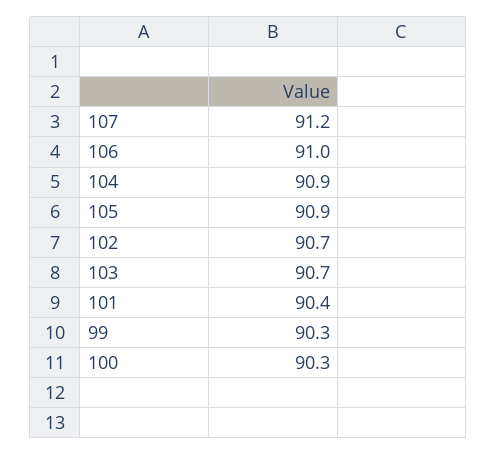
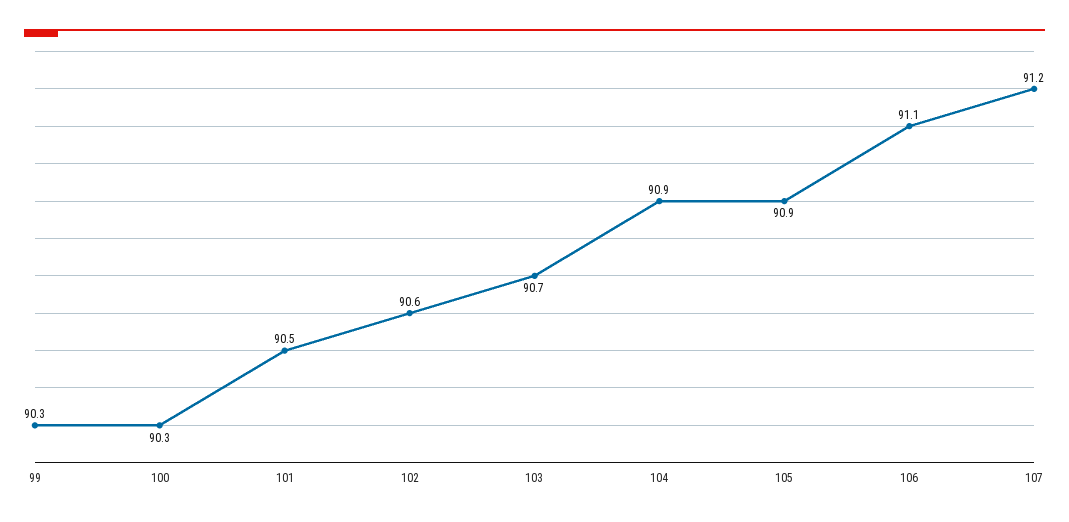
  {
    "107": 91.2,
-   "106": 91,
+   "106": 91.1,
    "104": 90.9,
    "105": 90.9,
-   "102": 90.7,
+   "102": 90.6,
    "103": 90.7,
-   "101": 90.4,
+   "101": 90.5,
    "99": 90.3,
    "100": 90.3
  }

